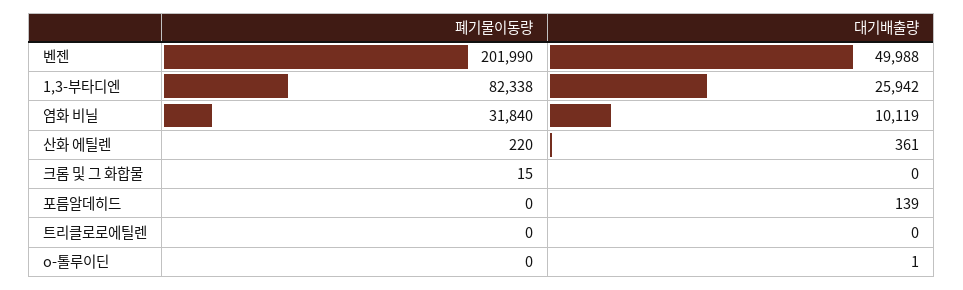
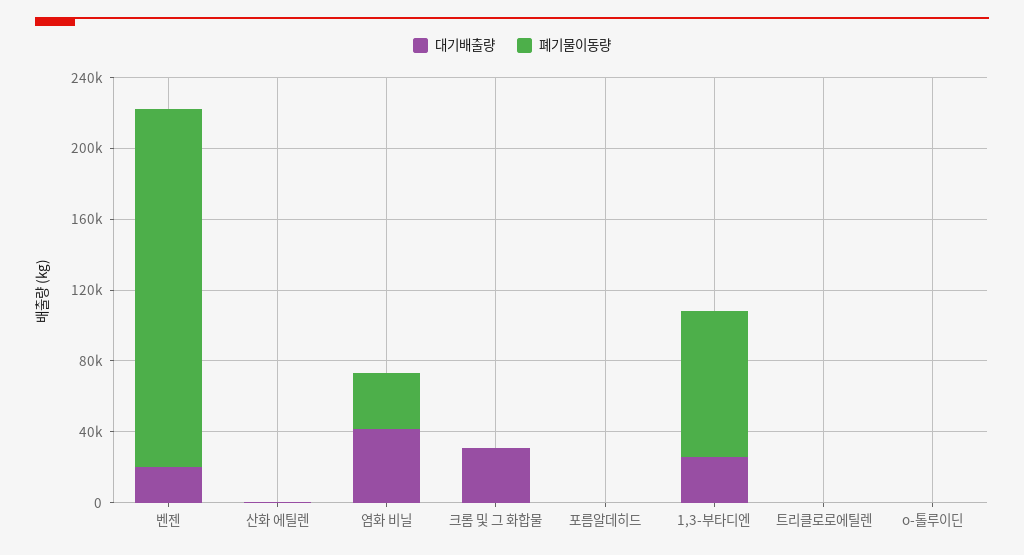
  {
    "폐기물이동량": {
      "벤젠": 201990,
      "1,3-부타디엔": 82338,
      "염화 비닐": 31840,
      "산화 에틸렌": 220,
      "크롬 및 그 화합물": 15,
      "포름알데히드": 0,
      "트리클로로에틸렌": 0,
      "o-톨루이딘": 0
    },
    "대기배출량": {
-     "벤젠": 49988,
+     "벤젠": 20000,
      "1,3-부타디엔": 25942,
-     "염화 비닐": 10119,
+     "염화 비닐": 40000,
      "산화 에틸렌": 361,
-     "크롬 및 그 화합물": 0,
+     "크롬 및 그 화합물": 30000,
      "포름알데히드": 139,
      "트리클로로에틸렌": 0,
      "o-톨루이딘": 1
    }
  }

